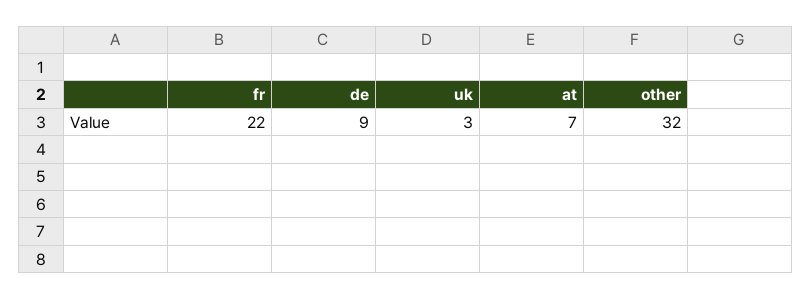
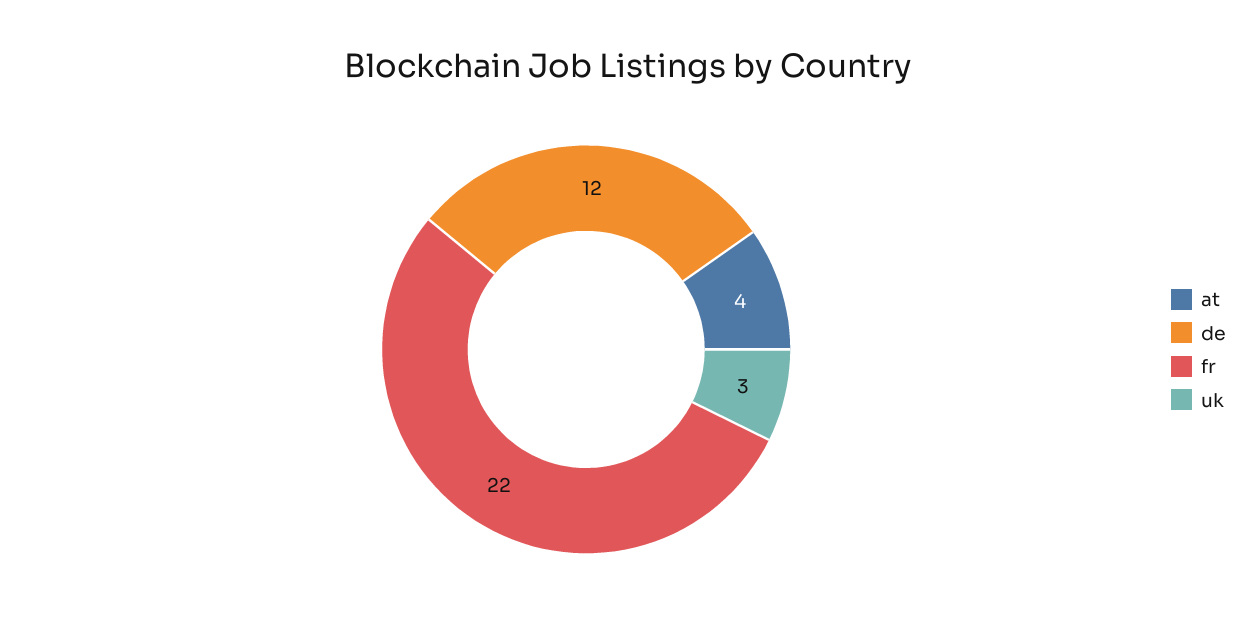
  {
    "fr": 22,
-   "de": 9,
+   "de": 12,
    "uk": 3,
-   "at": 7,
+   "at": 4
-   "other": 32
  }

